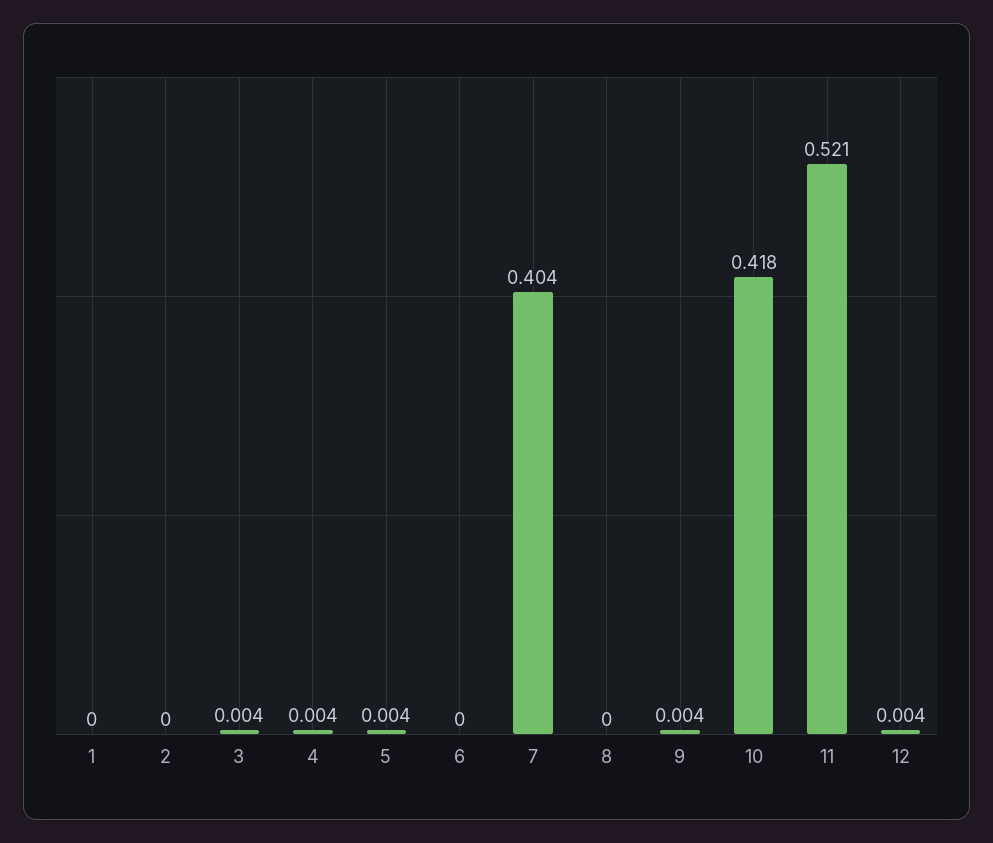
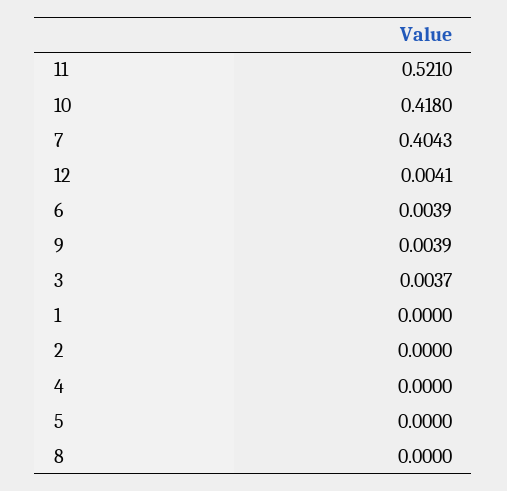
  {
    "1": 0,
    "2": 0,
    "3": 0.0037,
-   "4": 0.004,
+   "4": 0,
-   "5": 0.004,
+   "5": 0,
-   "6": 0,
+   "6": 0.0039,
    "7": 0.4043,
    "8": 0,
    "9": 0.0039,
    "10": 0.418,
    "11": 0.521,
    "12": 0.0041
  }

